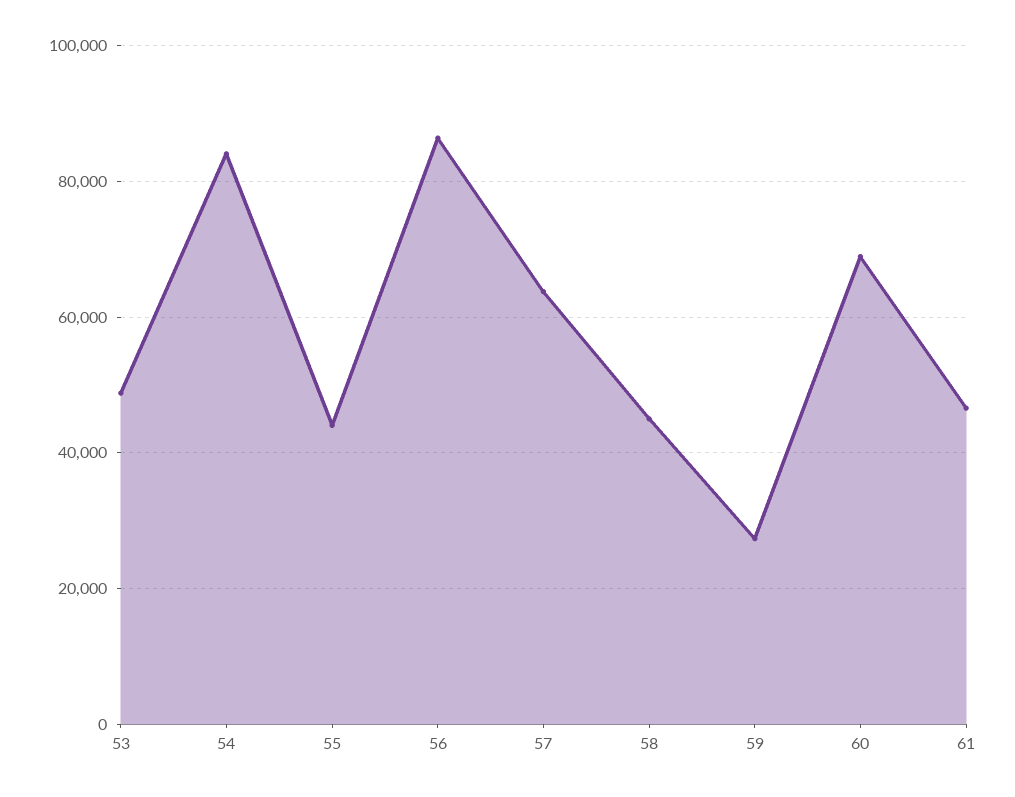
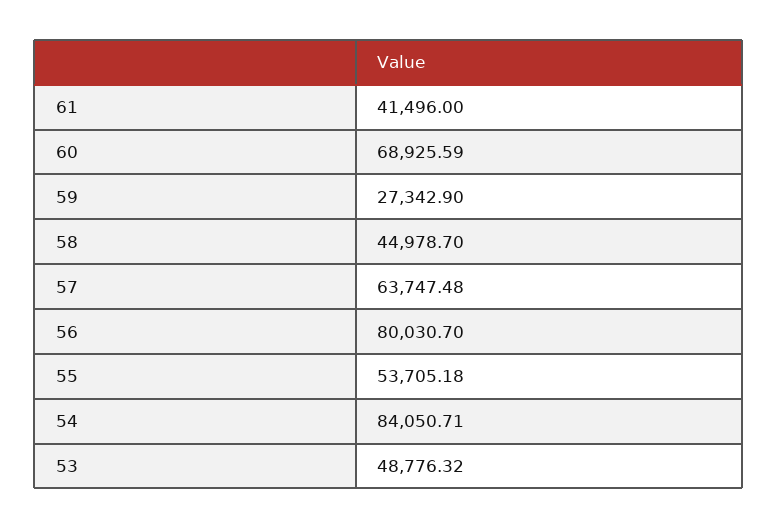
  {
    "53": 48776.32,
    "54": 84050.71,
-   "55": 44000,
+   "55": 53705.18,
-   "56": 86000,
+   "56": 80030.7,
    "57": 63747.48,
    "58": 44978.7,
    "59": 27342.9,
    "60": 68925.59,
-   "61": 46000
+   "61": 41496
  }

